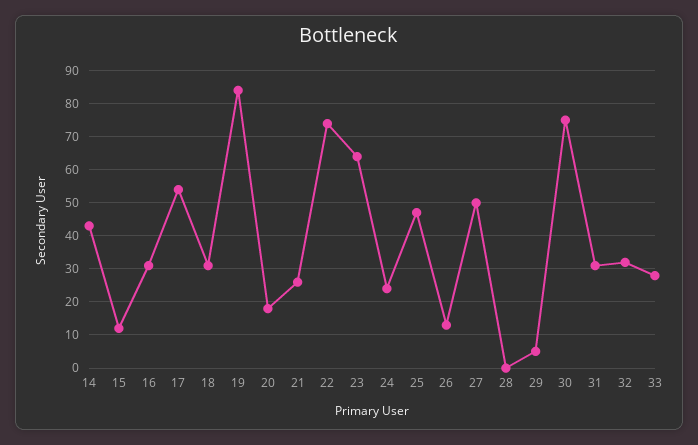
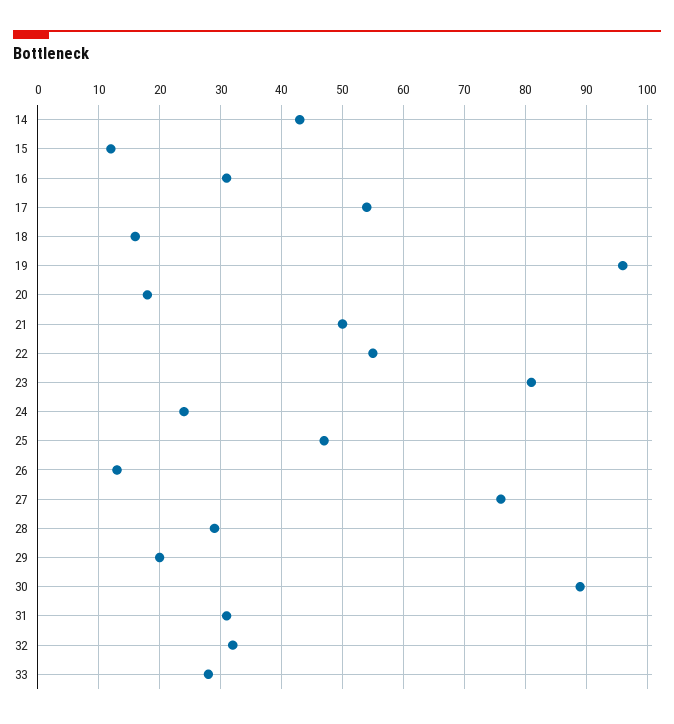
  {
    "14": 43,
    "15": 12,
    "16": 31,
    "17": 54,
-   "18": 30,
+   "18": 16,
-   "19": 85,
+   "19": 96,
    "20": 18,
-   "21": 25,
+   "21": 50,
-   "22": 75,
+   "22": 55,
-   "23": 65,
+   "23": 81,
    "24": 24,
    "25": 47,
    "26": 13,
-   "27": 50,
+   "27": 76,
-   "28": 0,
+   "28": 29,
-   "29": 5,
+   "29": 20,
-   "30": 75,
+   "30": 89,
    "31": 31,
    "32": 32,
    "33": 28
  }

